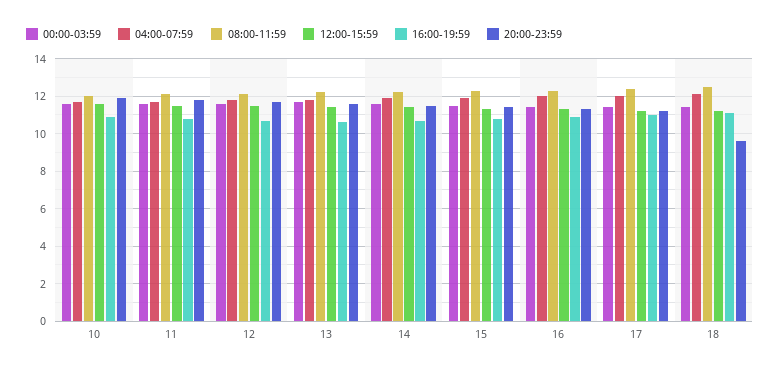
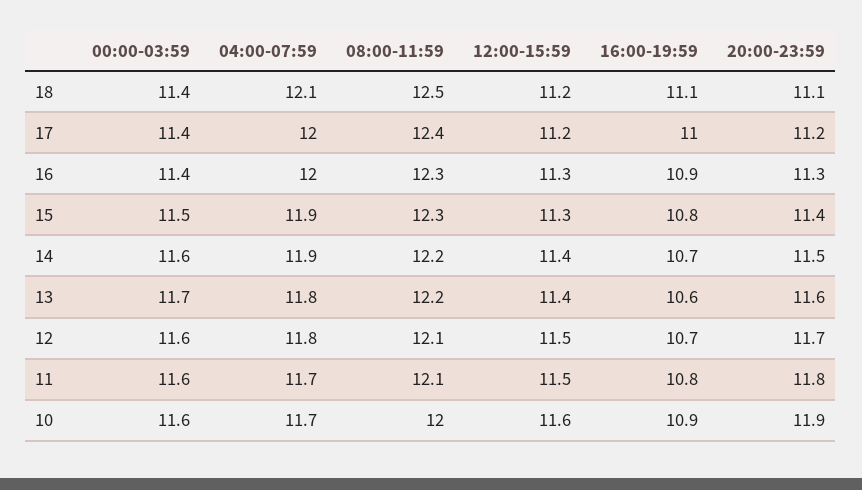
  {
    "00:00-03:59": {
      "10": 11.6,
      "11": 11.6,
      "12": 11.6,
      "13": 11.7,
      "14": 11.6,
      "15": 11.5,
      "16": 11.4,
      "17": 11.4,
      "18": 11.4
    },
    "04:00-07:59": {
      "10": 11.7,
      "11": 11.7,
      "12": 11.8,
      "13": 11.8,
      "14": 11.9,
      "15": 11.9,
      "16": 12,
      "17": 12,
      "18": 12.1
    },
    "08:00-11:59": {
      "10": 12,
      "11": 12.1,
      "12": 12.1,
      "13": 12.2,
      "14": 12.2,
      "15": 12.3,
      "16": 12.3,
      "17": 12.4,
      "18": 12.5
    },
    "12:00-15:59": {
      "10": 11.6,
      "11": 11.5,
      "12": 11.5,
      "13": 11.4,
      "14": 11.4,
      "15": 11.3,
      "16": 11.3,
      "17": 11.2,
      "18": 11.2
    },
    "16:00-19:59": {
      "10": 10.9,
      "11": 10.8,
      "12": 10.7,
      "13": 10.6,
      "14": 10.7,
      "15": 10.8,
      "16": 10.9,
      "17": 11,
      "18": 11.1
    },
    "20:00-23:59": {
      "10": 11.9,
      "11": 11.8,
      "12": 11.7,
      "13": 11.6,
      "14": 11.5,
      "15": 11.4,
      "16": 11.3,
      "17": 11.2,
-     "18": 9.5
+     "18": 11.1
    }
  }

